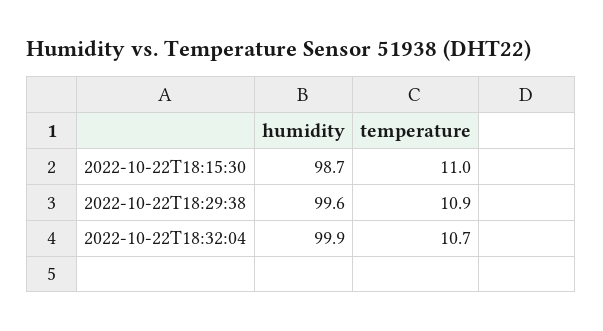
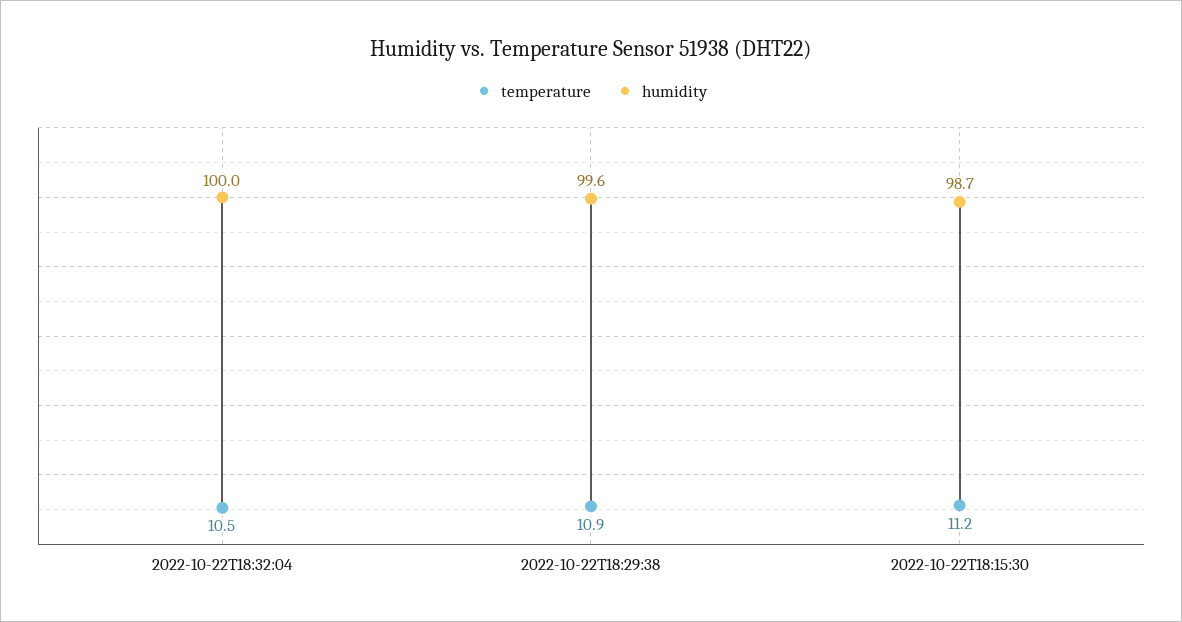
  {
    "humidity": {
      "2022-10-22T18:15:30": 98.7,
      "2022-10-22T18:29:38": 99.6,
-     "2022-10-22T18:32:04": 99.9
+     "2022-10-22T18:32:04": 100
    },
    "temperature": {
-     "2022-10-22T18:15:30": 11,
+     "2022-10-22T18:15:30": 11.2,
      "2022-10-22T18:29:38": 10.9,
-     "2022-10-22T18:32:04": 10.7
+     "2022-10-22T18:32:04": 10.5
    }
  }

